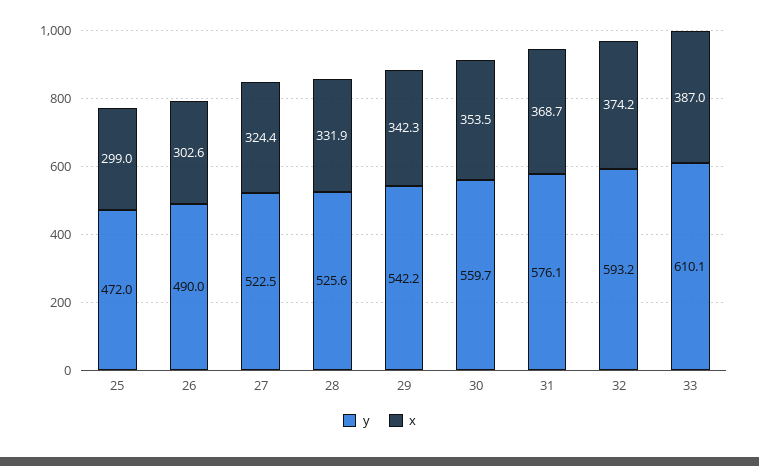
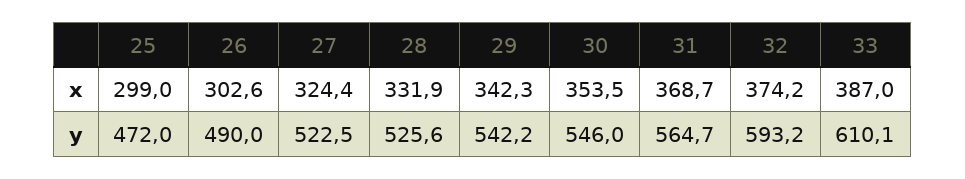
  {
    "y": {
      "25": 472,
      "26": 490,
      "27": 522.5,
      "28": 525.6,
      "29": 542.2,
-     "30": 559.7,
+     "30": 546,
-     "31": 576.1,
+     "31": 564.7,
      "32": 593.2,
      "33": 610.1
    },
    "x": {
      "25": 299,
      "26": 302.6,
      "27": 324.4,
      "28": 331.9,
      "29": 342.3,
      "30": 353.5,
      "31": 368.7,
      "32": 374.2,
      "33": 387
    }
  }

